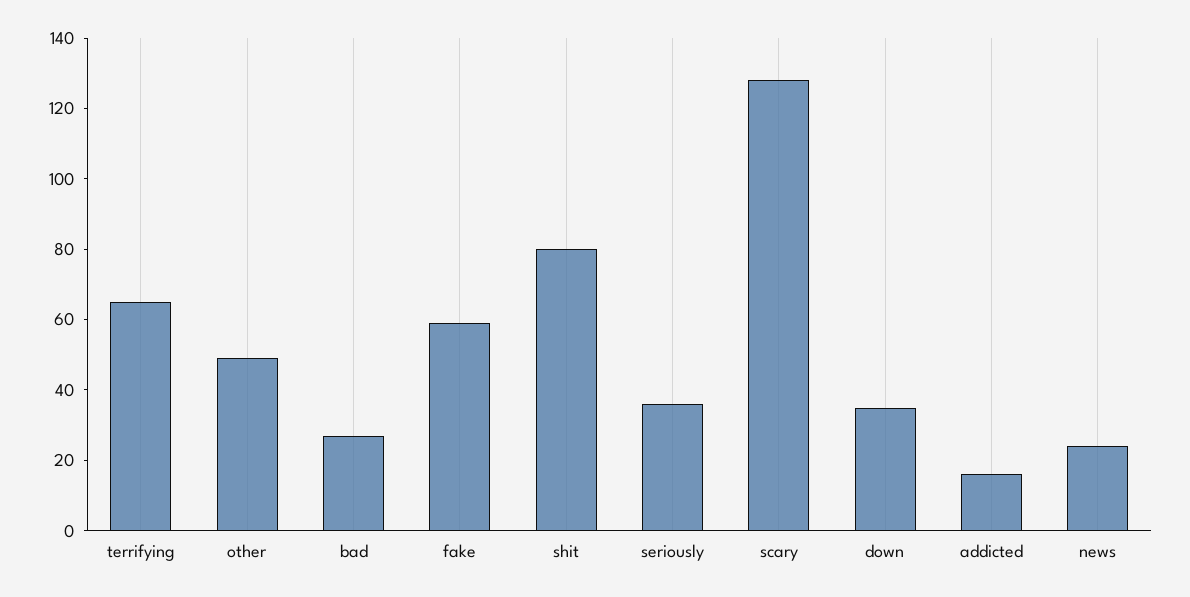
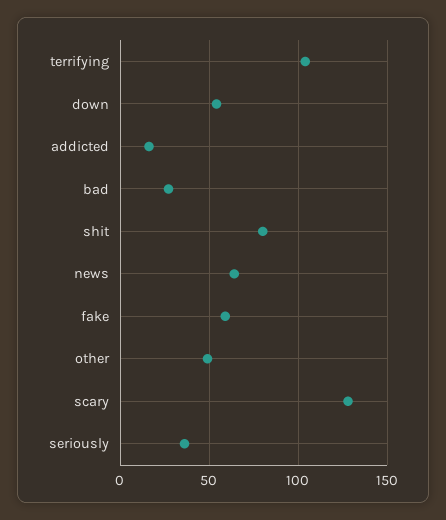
  {
-   "terrifying": 65,
+   "terrifying": 105,
    "other": 50,
    "bad": 25,
    "fake": 60,
    "shit": 80,
    "seriously": 35,
    "scary": 130,
-   "down": 35,
+   "down": 55,
    "addicted": 15,
-   "news": 25
+   "news": 65
  }

